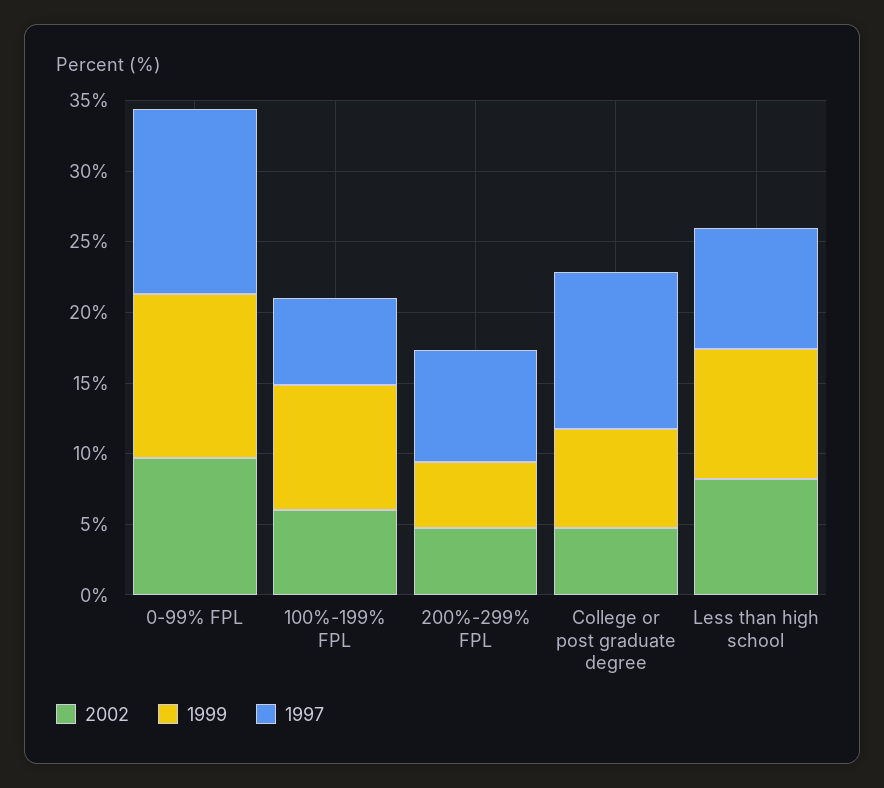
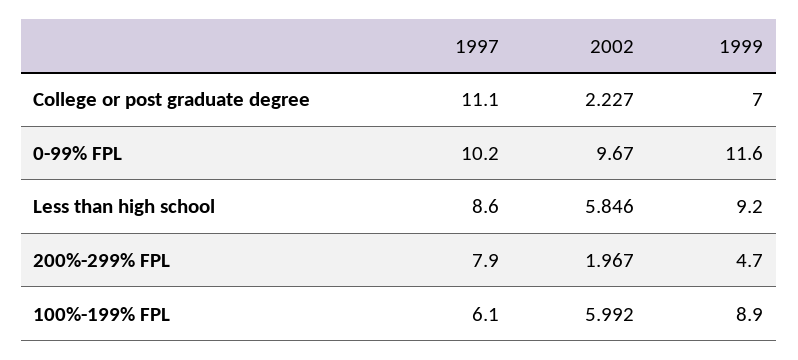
  {
    "2002": {
      "0-99% FPL": 9.67,
      "100%-199% FPL": 5.992,
-     "200%-299% FPL": 5,
+     "200%-299% FPL": 1.967,
-     "College or post graduate degree": 5,
+     "College or post graduate degree": 2.227,
-     "Less than high school": 8
+     "Less than high school": 5.846
    },
    "1999": {
      "0-99% FPL": 11.6,
      "100%-199% FPL": 8.9,
      "200%-299% FPL": 4.7,
      "College or post graduate degree": 7,
      "Less than high school": 9.2
    },
    "1997": {
-     "0-99% FPL": 13,
+     "0-99% FPL": 10.2,
      "100%-199% FPL": 6.1,
      "200%-299% FPL": 7.9,
      "College or post graduate degree": 11.1,
      "Less than high school": 8.6
    }
  }

